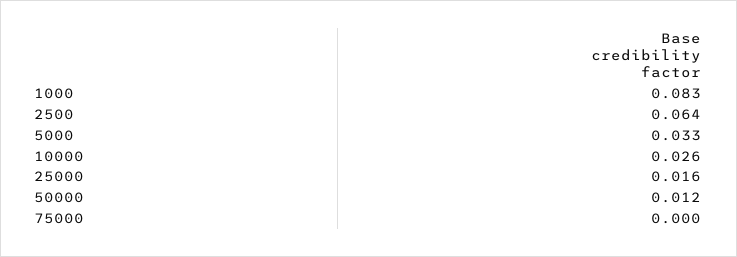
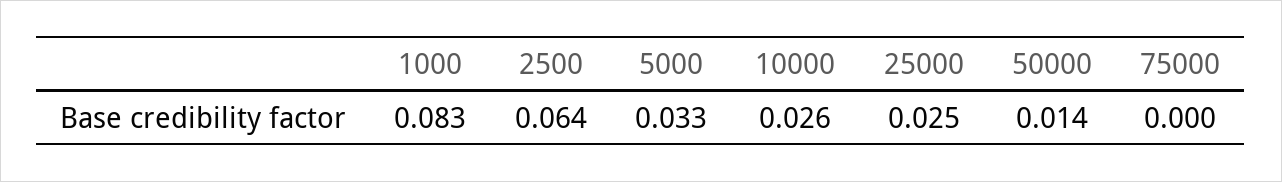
  {
    "1000": 0.083,
    "2500": 0.064,
    "5000": 0.033,
    "10000": 0.026,
-   "25000": 0.016,
+   "25000": 0.025,
-   "50000": 0.012,
+   "50000": 0.014,
    "75000": 0
  }

